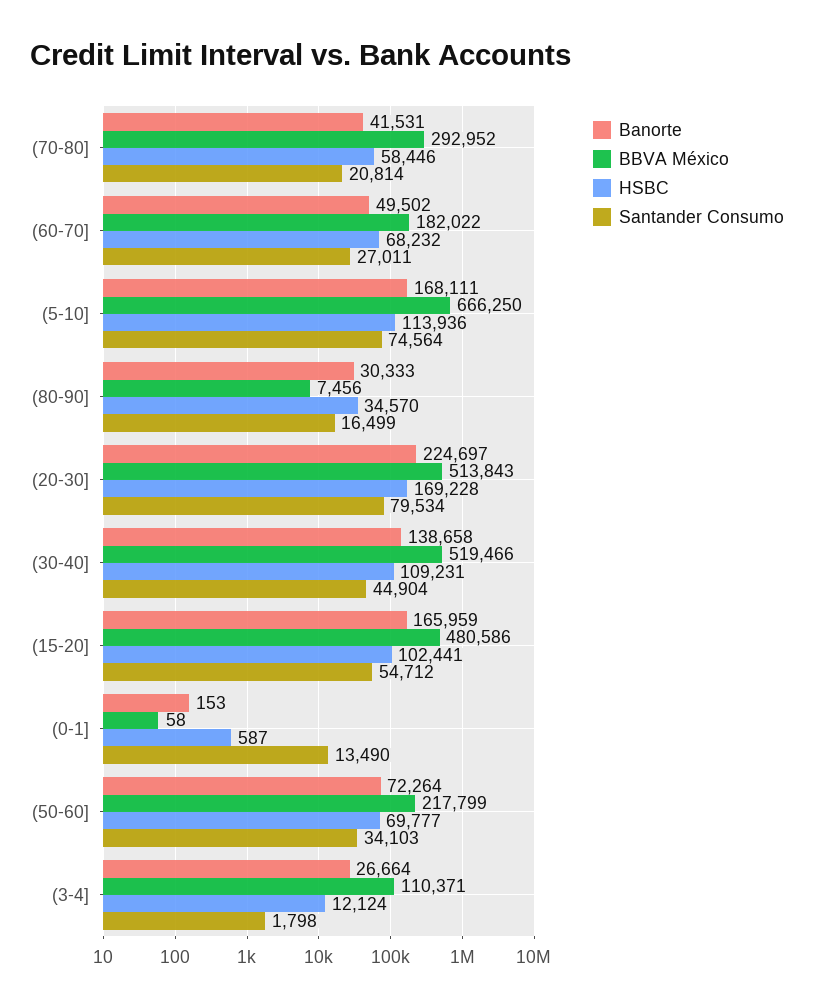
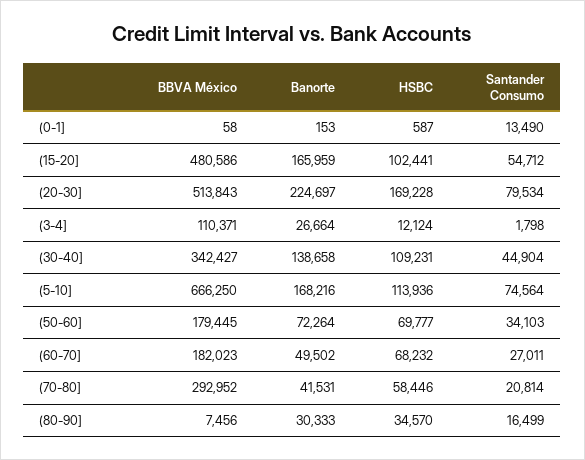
  {
    "Banorte": {
      "(70-80]": 41531,
      "(60-70]": 49502,
-     "(5-10]": 168111,
+     "(5-10]": 168216,
      "(80-90]": 30333,
      "(20-30]": 224697,
      "(30-40]": 138658,
      "(15-20]": 165959,
      "(0-1]": 153,
      "(50-60]": 72264,
      "(3-4]": 26664
    },
    "BBVA México": {
      "(70-80]": 292952,
-     "(60-70]": 182022,
+     "(60-70]": 182023,
      "(5-10]": 666250,
      "(80-90]": 7456,
      "(20-30]": 513843,
-     "(30-40]": 519466,
+     "(30-40]": 342427,
      "(15-20]": 480586,
      "(0-1]": 58,
-     "(50-60]": 217799,
+     "(50-60]": 179445,
      "(3-4]": 110371
    },
    "HSBC": {
      "(70-80]": 58446,
      "(60-70]": 68232,
      "(5-10]": 113936,
      "(80-90]": 34570,
      "(20-30]": 169228,
      "(30-40]": 109231,
      "(15-20]": 102441,
      "(0-1]": 587,
      "(50-60]": 69777,
      "(3-4]": 12124
    },
    "Santander Consumo": {
      "(70-80]": 20814,
      "(60-70]": 27011,
      "(5-10]": 74564,
      "(80-90]": 16499,
      "(20-30]": 79534,
      "(30-40]": 44904,
      "(15-20]": 54712,
      "(0-1]": 13490,
      "(50-60]": 34103,
      "(3-4]": 1798
    }
  }

